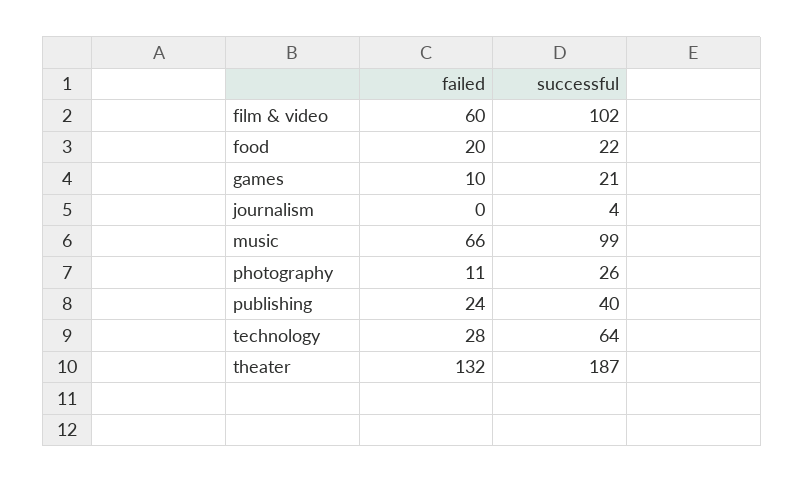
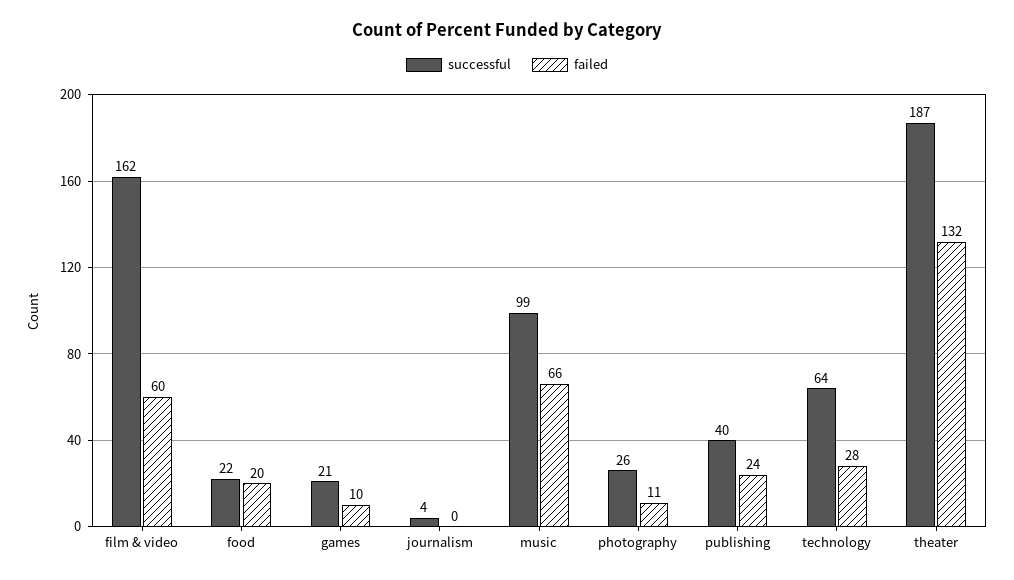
  {
    "failed": {
      "film & video": 60,
      "food": 20,
      "games": 10,
      "journalism": 0,
      "music": 66,
      "photography": 11,
      "publishing": 24,
      "technology": 28,
      "theater": 132
    },
    "successful": {
-     "film & video": 102,
+     "film & video": 162,
      "food": 22,
      "games": 21,
      "journalism": 4,
      "music": 99,
      "photography": 26,
      "publishing": 40,
      "technology": 64,
      "theater": 187
    }
  }

